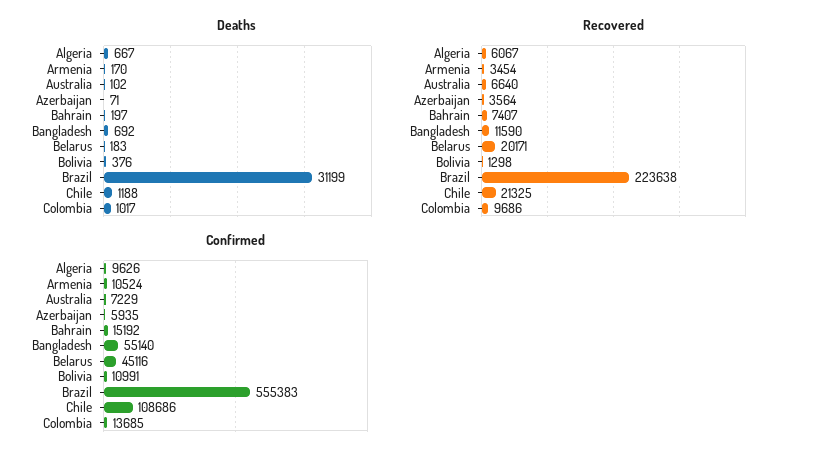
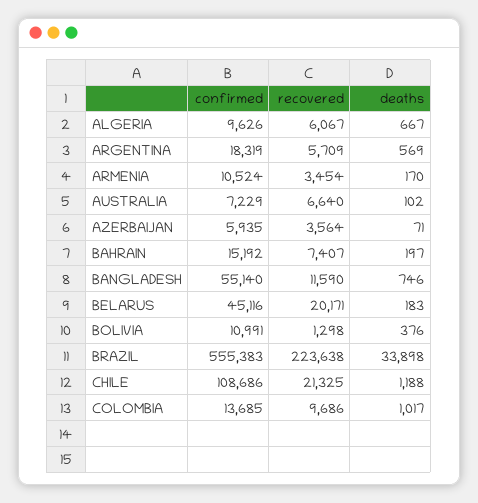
  {
    "Deaths": {
      "Algeria": 667,
      "Armenia": 170,
      "Australia": 102,
      "Azerbaijan": 71,
      "Bahrain": 197,
-     "Bangladesh": 692,
+     "Bangladesh": 746,
      "Belarus": 183,
      "Bolivia": 376,
-     "Brazil": 31199,
+     "Brazil": 33898,
      "Chile": 1188,
-     "Colombia": 1017
+     "Colombia": 1017,
+     "ARGENTINA": 569
    },
    "Recovered": {
      "Algeria": 6067,
      "Armenia": 3454,
      "Australia": 6640,
      "Azerbaijan": 3564,
      "Bahrain": 7407,
      "Bangladesh": 11590,
      "Belarus": 20171,
      "Bolivia": 1298,
      "Brazil": 223638,
      "Chile": 21325,
-     "Colombia": 9686
+     "Colombia": 9686,
+     "ARGENTINA": 5709
    },
    "Confirmed": {
      "Algeria": 9626,
      "Armenia": 10524,
      "Australia": 7229,
      "Azerbaijan": 5935,
      "Bahrain": 15192,
      "Bangladesh": 55140,
      "Belarus": 45116,
      "Bolivia": 10991,
      "Brazil": 555383,
      "Chile": 108686,
-     "Colombia": 13685
+     "Colombia": 13685,
+     "ARGENTINA": 18319
    }
  }

